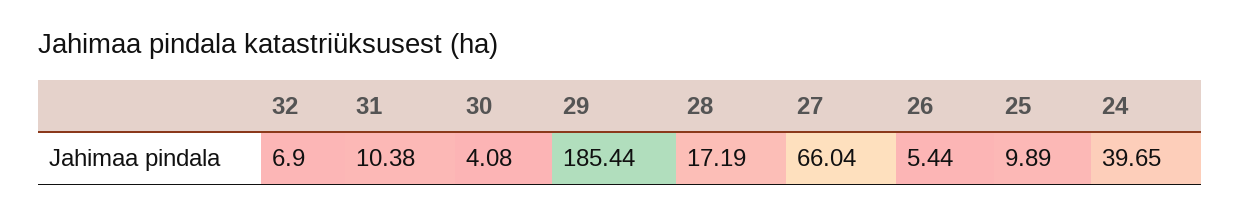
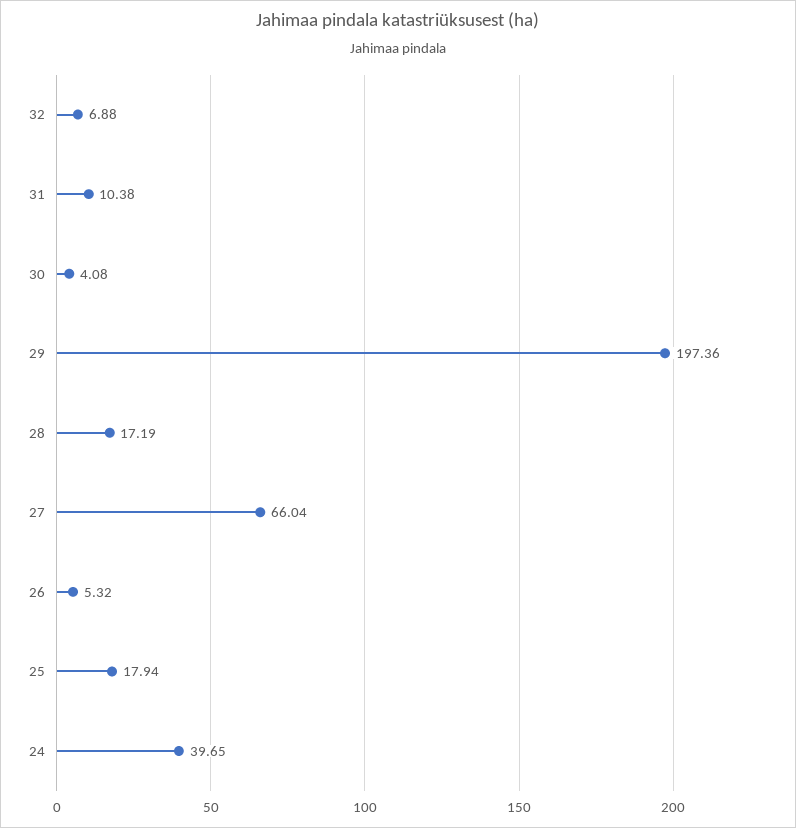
  {
-   "32": 6.9,
+   "32": 6.88,
    "31": 10.38,
    "30": 4.08,
-   "29": 185.44,
+   "29": 197.36,
    "28": 17.19,
    "27": 66.04,
-   "26": 5.44,
+   "26": 5.32,
-   "25": 9.89,
+   "25": 17.94,
    "24": 39.65
  }

